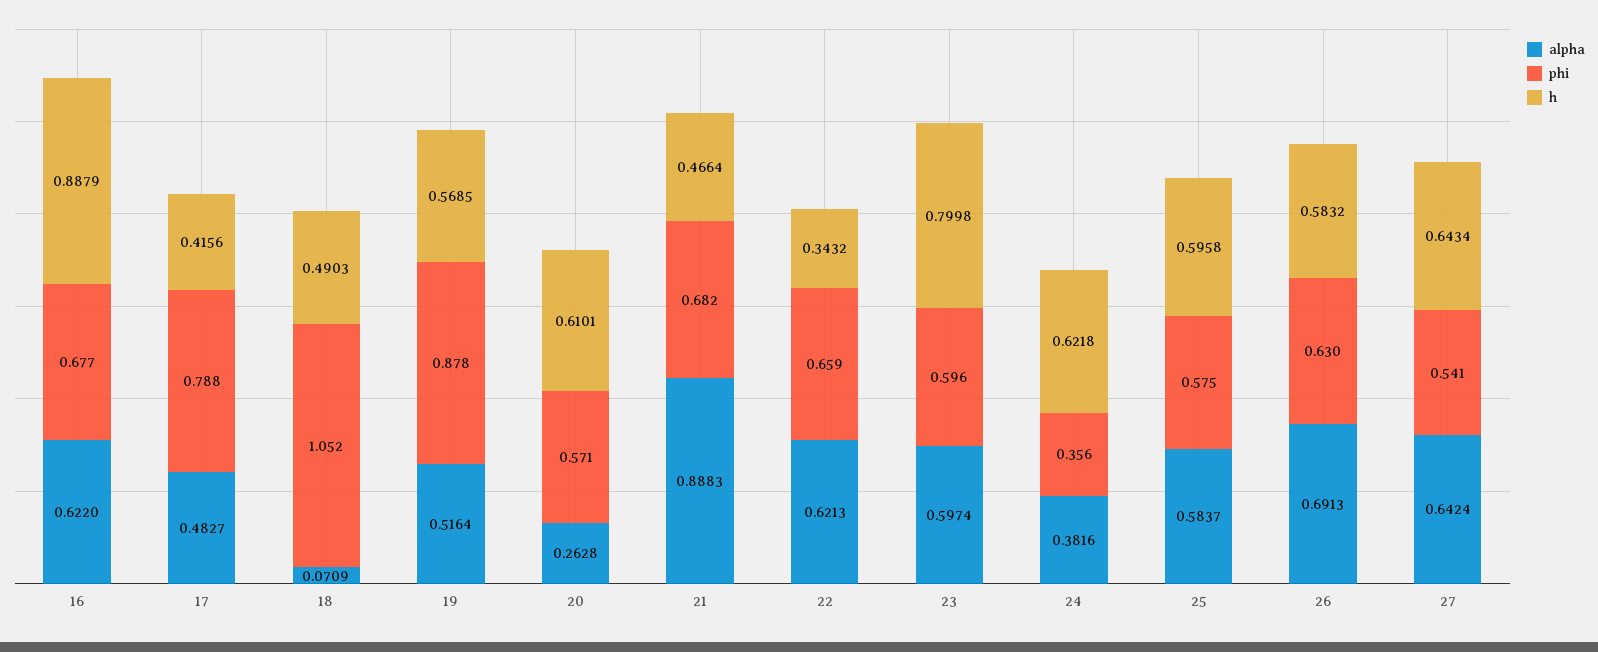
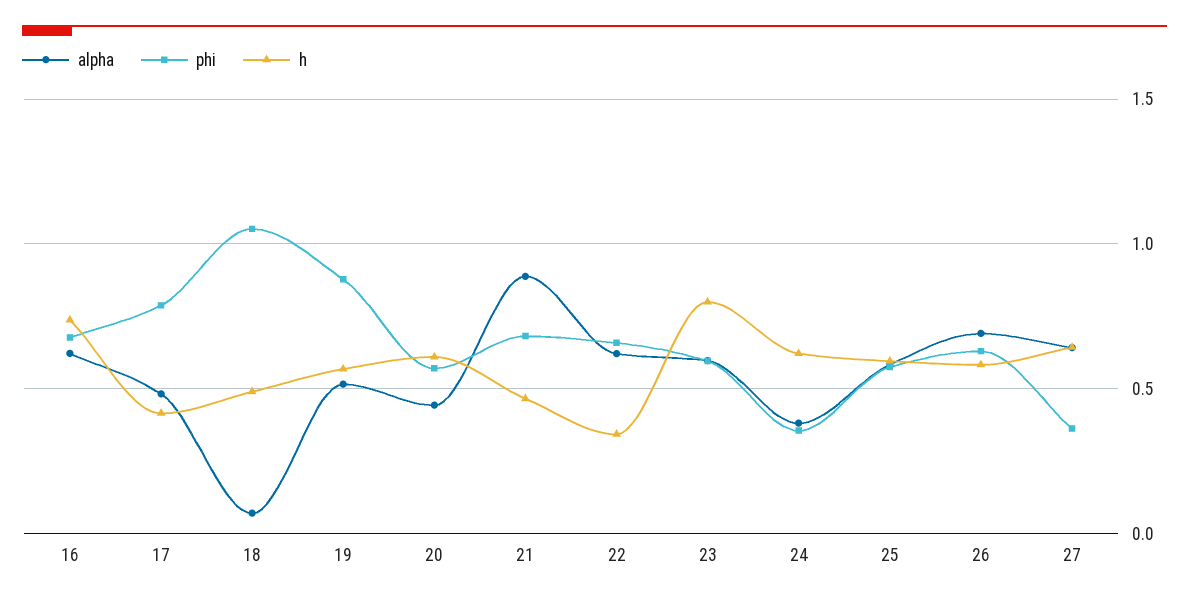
  {
    "alpha": {
      "16": 0.622,
      "17": 0.4827,
      "18": 0.0709,
      "19": 0.5164,
-     "20": 0.2628,
+     "20": 0.45,
      "21": 0.8883,
      "22": 0.6213,
      "23": 0.5974,
      "24": 0.3816,
      "25": 0.5837,
      "26": 0.6913,
      "27": 0.6424
    },
    "phi": {
      "16": 0.677,
      "17": 0.788,
      "18": 1.052,
      "19": 0.878,
      "20": 0.571,
      "21": 0.682,
      "22": 0.659,
      "23": 0.596,
      "24": 0.356,
      "25": 0.575,
      "26": 0.63,
-     "27": 0.541
+     "27": 0.35
    },
    "h": {
-     "16": 0.8879,
+     "16": 0.75,
      "17": 0.4156,
      "18": 0.4903,
      "19": 0.5685,
      "20": 0.6101,
      "21": 0.4664,
      "22": 0.3432,
      "23": 0.7998,
      "24": 0.6218,
      "25": 0.5958,
      "26": 0.5832,
      "27": 0.6434
    }
  }

